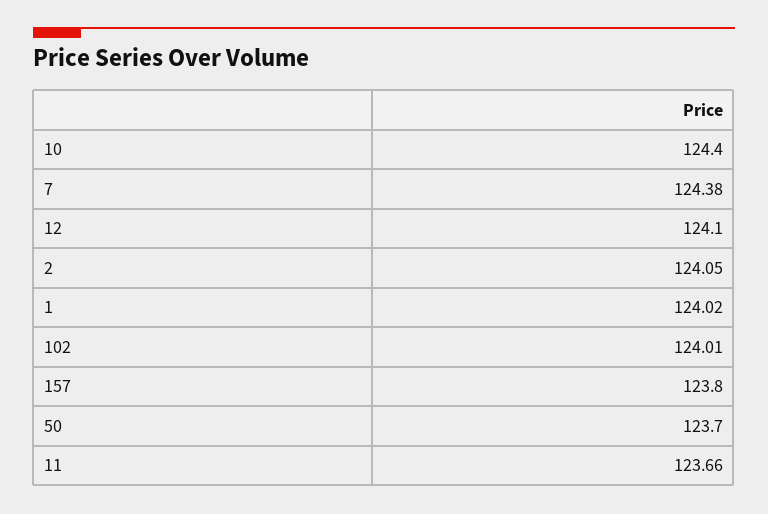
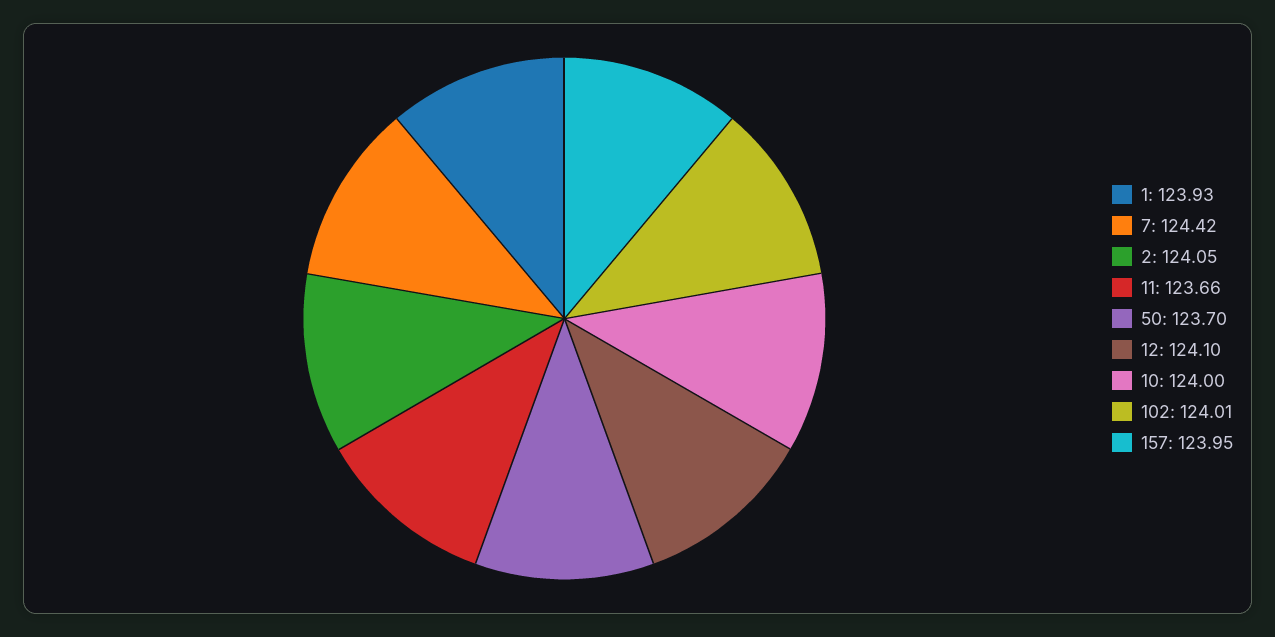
  {
-   "10": 124.4,
+   "10": 124,
-   "7": 124.38,
+   "7": 124.42,
    "12": 124.1,
    "2": 124.05,
-   "1": 124.02,
+   "1": 123.93,
    "102": 124.01,
-   "157": 123.8,
+   "157": 123.95,
    "50": 123.7,
    "11": 123.66
  }

